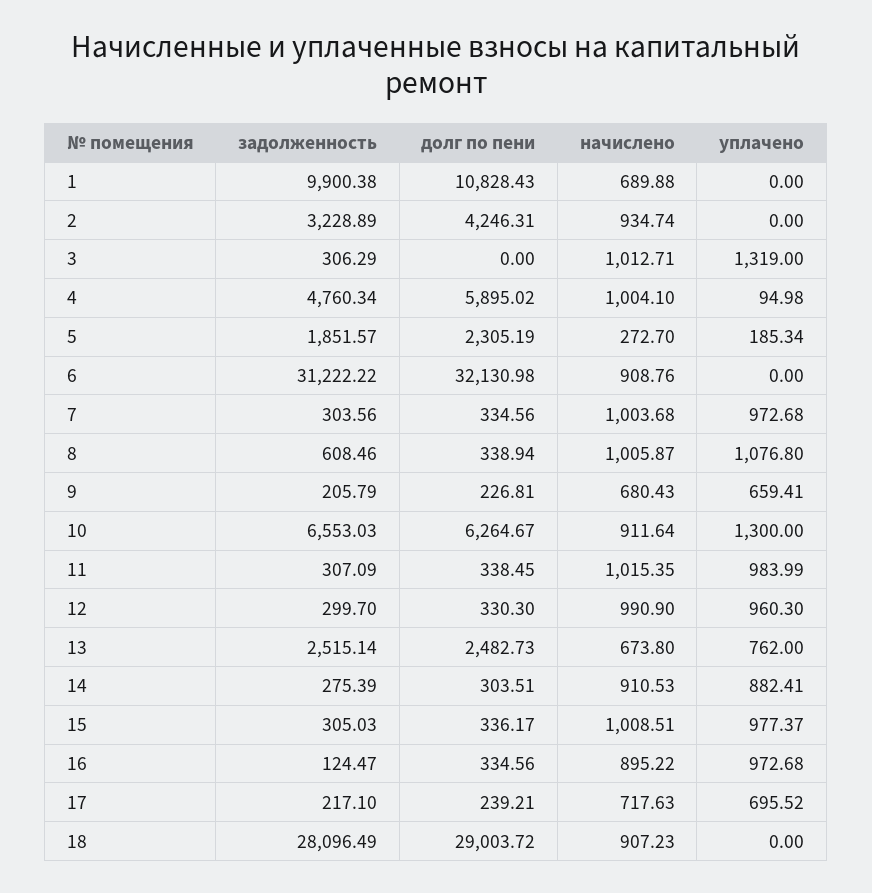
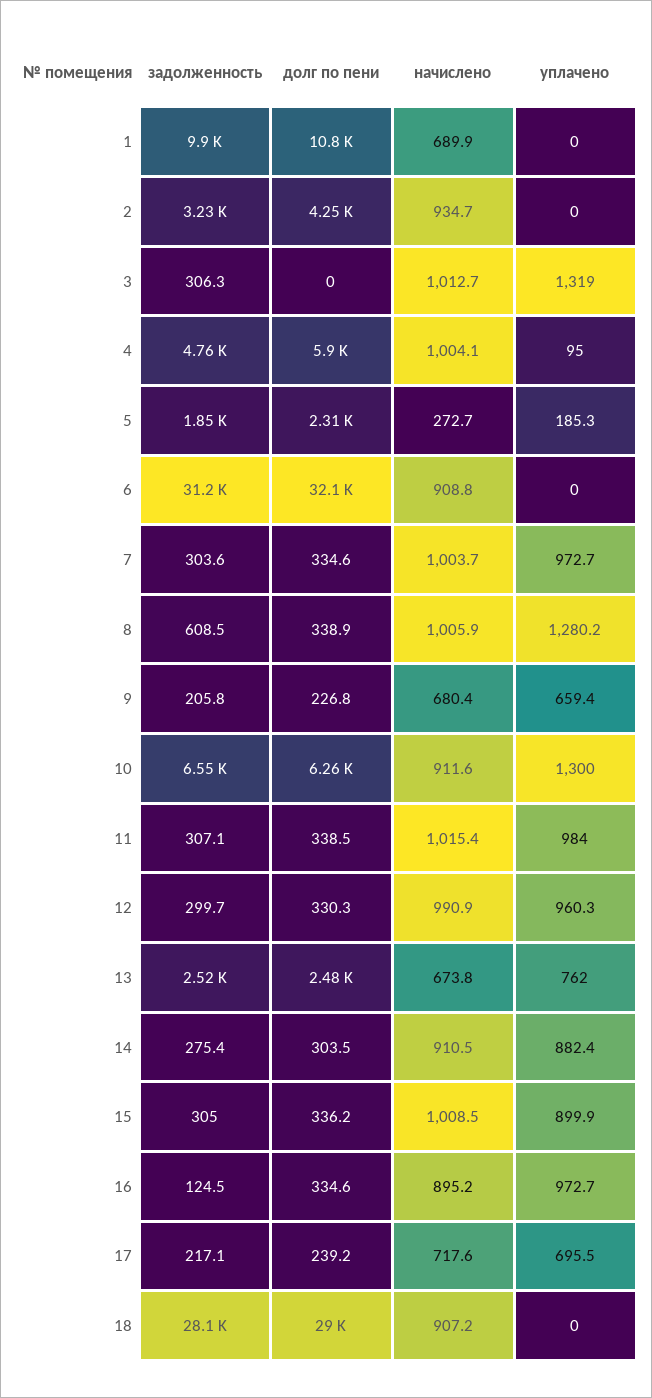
  {
    "задолженность": {
      "1": 9900.38,
      "2": 3228.89,
      "3": 306.29,
      "4": 4760.34,
      "5": 1851.57,
      "6": 31222.22,
      "7": 303.56,
      "8": 608.46,
      "9": 205.79,
      "10": 6553.03,
      "11": 307.09,
      "12": 299.7,
      "13": 2515.14,
      "14": 275.39,
      "15": 305.03,
      "16": 124.47,
      "17": 217.1,
      "18": 28096.49
    },
    "долг по пени": {
      "1": 10828.43,
      "2": 4246.31,
      "3": 0,
      "4": 5895.02,
      "5": 2305.19,
      "6": 32130.98,
      "7": 334.56,
      "8": 338.94,
      "9": 226.81,
      "10": 6264.67,
      "11": 338.45,
      "12": 330.3,
      "13": 2482.73,
      "14": 303.51,
      "15": 336.17,
      "16": 334.56,
      "17": 239.21,
      "18": 29003.72
    },
    "начислено": {
      "1": 689.88,
      "2": 934.74,
      "3": 1012.71,
      "4": 1004.1,
      "5": 272.7,
      "6": 908.76,
      "7": 1003.68,
      "8": 1005.87,
      "9": 680.43,
      "10": 911.64,
      "11": 1015.35,
      "12": 990.9,
      "13": 673.8,
      "14": 910.53,
      "15": 1008.51,
      "16": 895.22,
      "17": 717.63,
      "18": 907.23
    },
    "уплачено": {
      "1": 0,
      "2": 0,
      "3": 1319,
      "4": 94.98,
      "5": 185.34,
      "6": 0,
      "7": 972.68,
-     "8": 1076.8,
+     "8": 1280.2,
      "9": 659.41,
      "10": 1300,
      "11": 983.99,
      "12": 960.3,
      "13": 762,
      "14": 882.41,
-     "15": 977.37,
+     "15": 899.9,
      "16": 972.68,
      "17": 695.52,
      "18": 0
    }
  }

